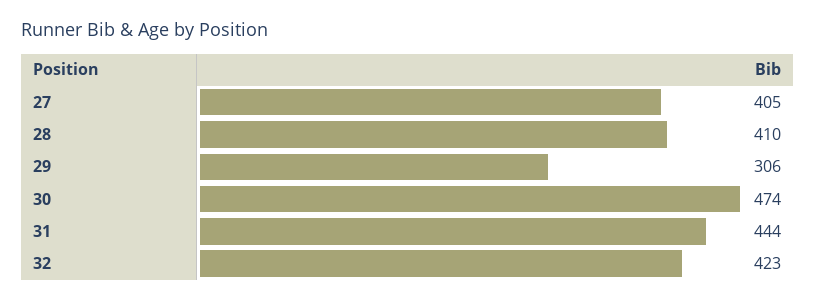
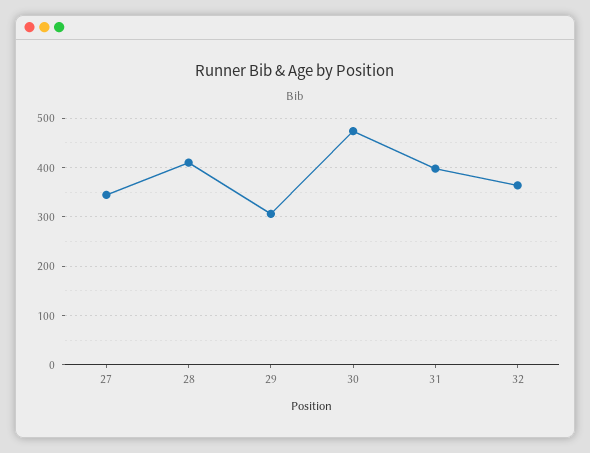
  {
-   "27": 405,
+   "27": 340,
    "28": 410,
    "29": 306,
    "30": 474,
-   "31": 444,
+   "31": 400,
-   "32": 423
+   "32": 360
  }

